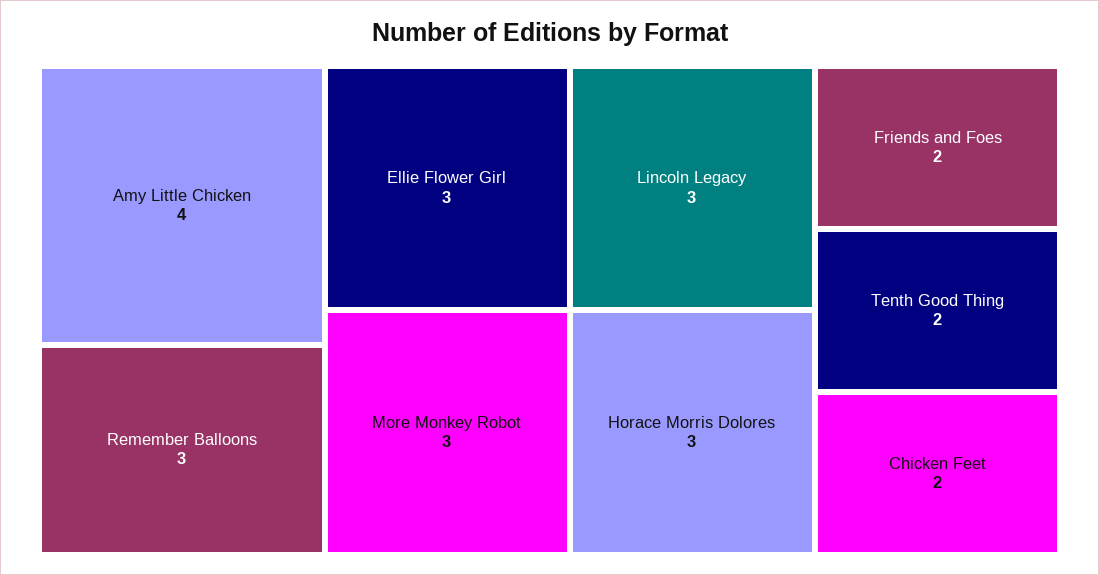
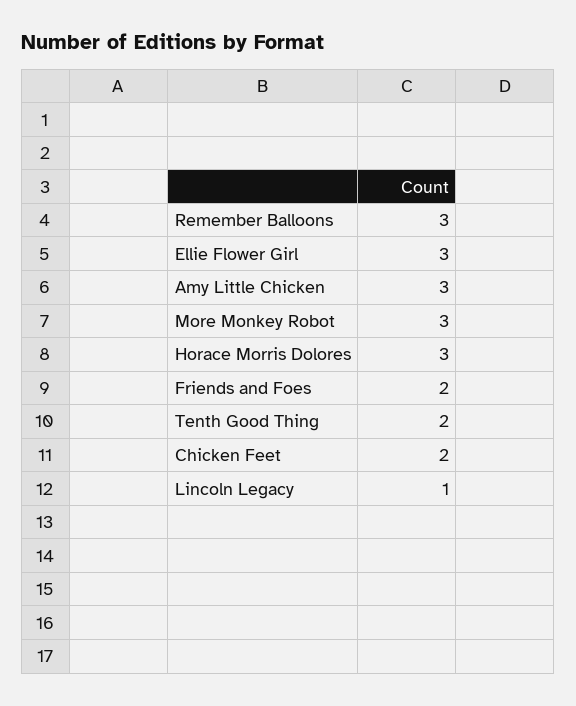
  {
-   "Amy Little Chicken": 4,
+   "Amy Little Chicken": 3,
    "Remember Balloons": 3,
    "Ellie Flower Girl": 3,
    "More Monkey Robot": 3,
-   "Lincoln Legacy": 3,
+   "Lincoln Legacy": 1,
    "Horace Morris Dolores": 3,
    "Friends and Foes": 2,
    "Tenth Good Thing": 2,
    "Chicken Feet": 2
  }

